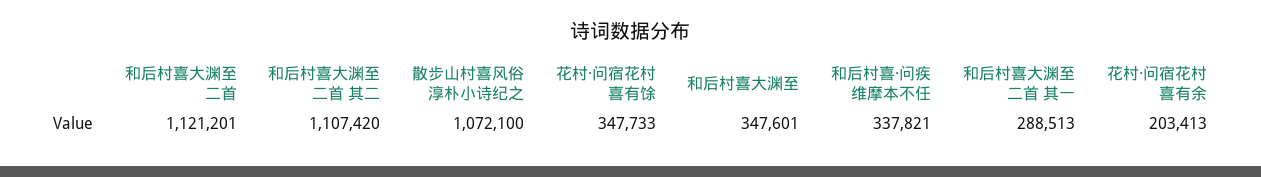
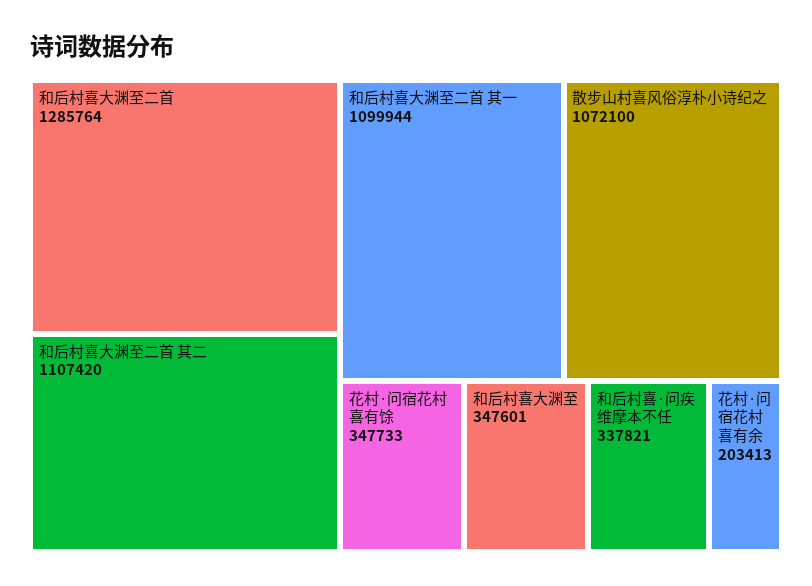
  {
-   "和后村喜大渊至二首": 1121201,
+   "和后村喜大渊至二首": 1285764,
    "和后村喜大渊至二首 其二": 1107420,
    "散步山村喜风俗淳朴小诗纪之": 1072100,
    "花村·问宿花村喜有馀": 347733,
    "和后村喜大渊至": 347601,
    "和后村喜·问疾维摩本不任": 337821,
-   "和后村喜大渊至二首 其一": 288513,
+   "和后村喜大渊至二首 其一": 1099944,
    "花村·问宿花村喜有余": 203413
  }

